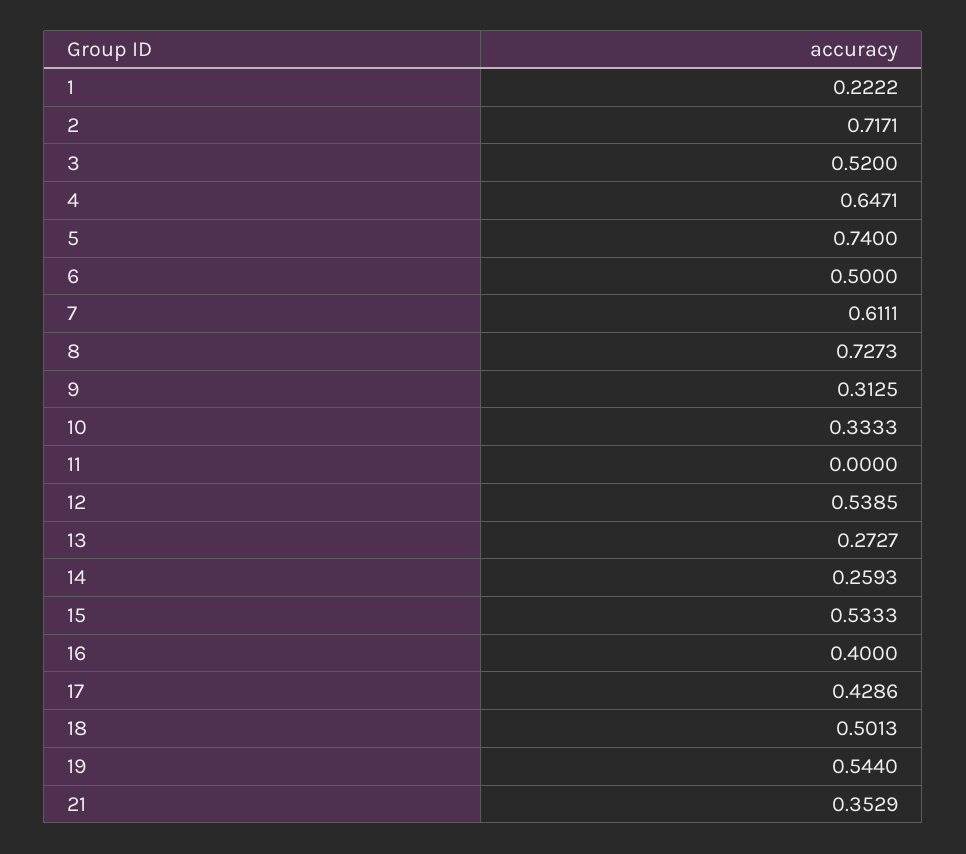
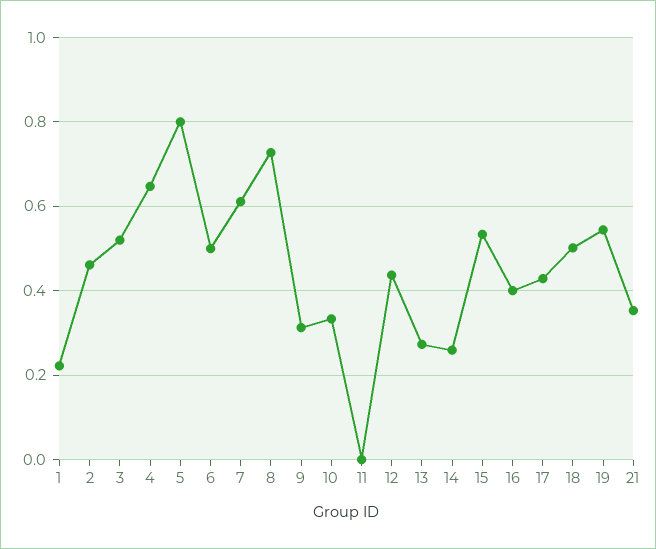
  {
    "1": 0.2222,
-   "2": 0.7171,
+   "2": 0.46,
    "3": 0.52,
    "4": 0.6471,
-   "5": 0.74,
+   "5": 0.8,
    "6": 0.5,
    "7": 0.6111,
    "8": 0.7273,
    "9": 0.3125,
    "10": 0.3333,
    "11": 0,
-   "12": 0.5385,
+   "12": 0.44,
    "13": 0.2727,
    "14": 0.2593,
    "15": 0.5333,
    "16": 0.4,
    "17": 0.4286,
    "18": 0.5013,
    "19": 0.544,
    "21": 0.3529
  }

